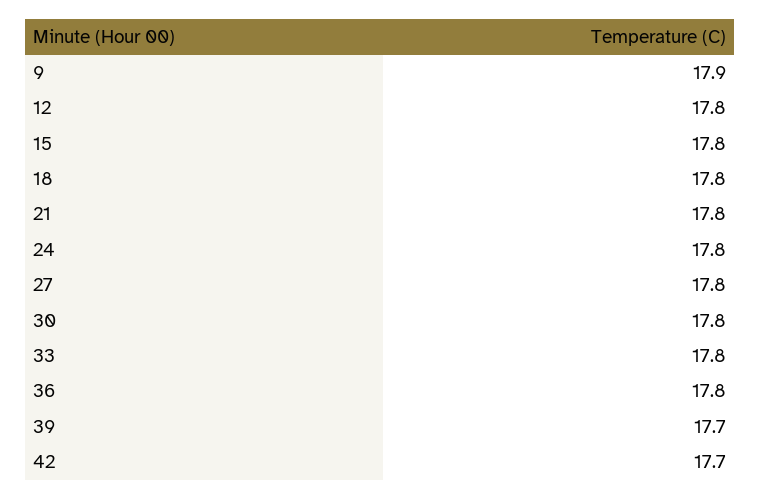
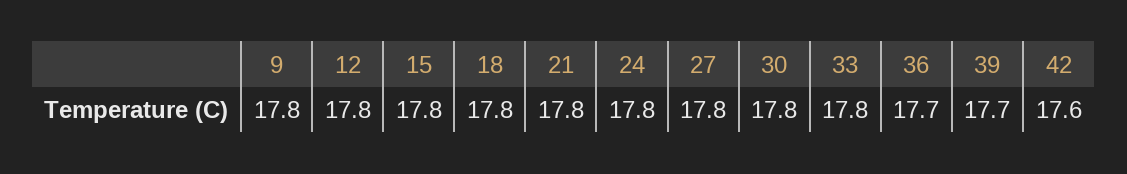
  {
-   "9": 17.9,
+   "9": 17.8,
    "12": 17.8,
    "15": 17.8,
    "18": 17.8,
    "21": 17.8,
    "24": 17.8,
    "27": 17.8,
    "30": 17.8,
    "33": 17.8,
-   "36": 17.8,
+   "36": 17.7,
    "39": 17.7,
-   "42": 17.7
+   "42": 17.6
  }

